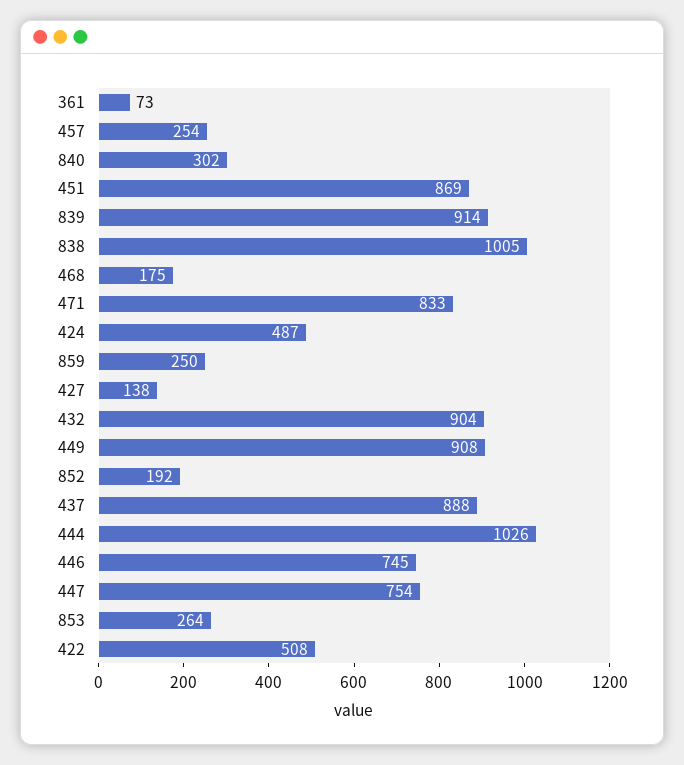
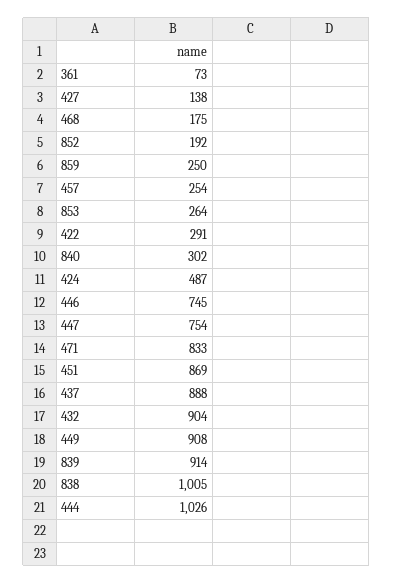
  {
    "361": 73,
    "457": 254,
    "840": 302,
    "451": 869,
    "839": 914,
    "838": 1005,
    "468": 175,
    "471": 833,
    "424": 487,
    "859": 250,
    "427": 138,
    "432": 904,
    "449": 908,
    "852": 192,
    "437": 888,
    "444": 1026,
    "446": 745,
    "447": 754,
    "853": 264,
-   "422": 508
+   "422": 291
  }

